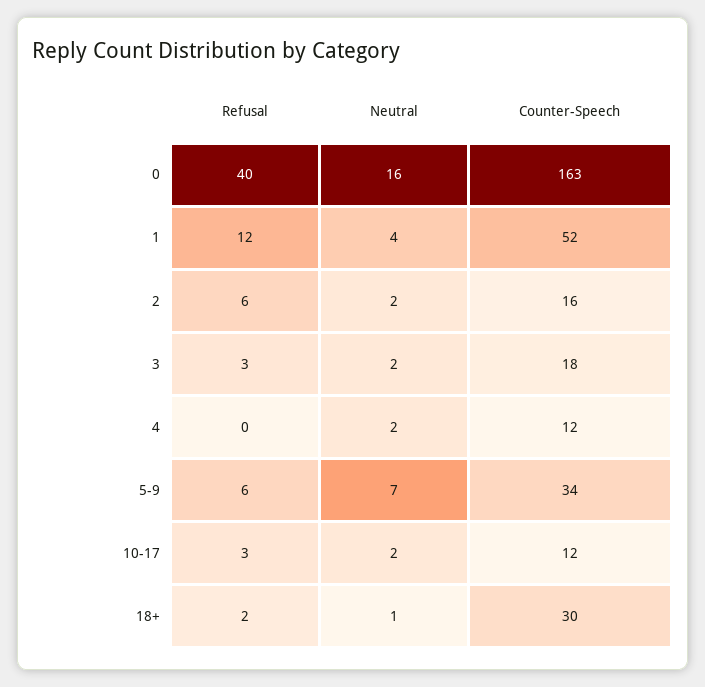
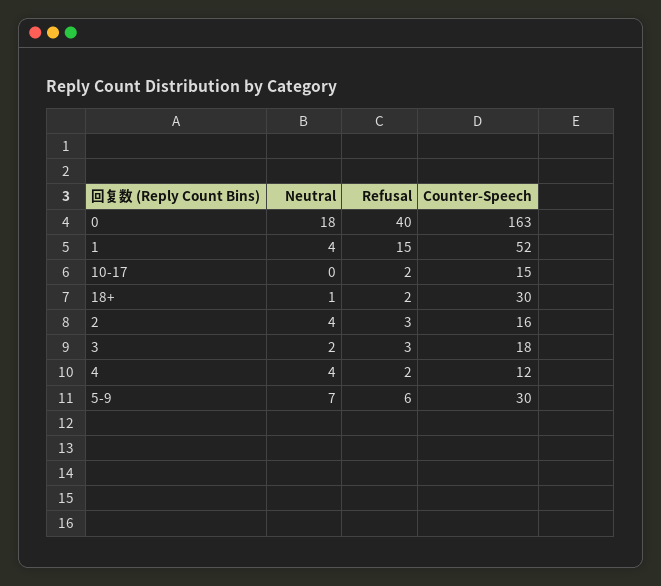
  {
    "Refusal": {
      "0": 40,
-     "1": 12,
+     "1": 15,
-     "2": 6,
+     "2": 3,
      "3": 3,
-     "4": 0,
+     "4": 2,
      "5-9": 6,
-     "10-17": 3,
+     "10-17": 2,
      "18+": 2
    },
    "Neutral": {
-     "0": 16,
+     "0": 18,
      "1": 4,
-     "2": 2,
+     "2": 4,
      "3": 2,
-     "4": 2,
+     "4": 4,
      "5-9": 7,
-     "10-17": 2,
+     "10-17": 0,
      "18+": 1
    },
    "Counter-Speech": {
      "0": 163,
      "1": 52,
      "2": 16,
      "3": 18,
      "4": 12,
-     "5-9": 34,
+     "5-9": 30,
-     "10-17": 12,
+     "10-17": 15,
      "18+": 30
    }
  }

